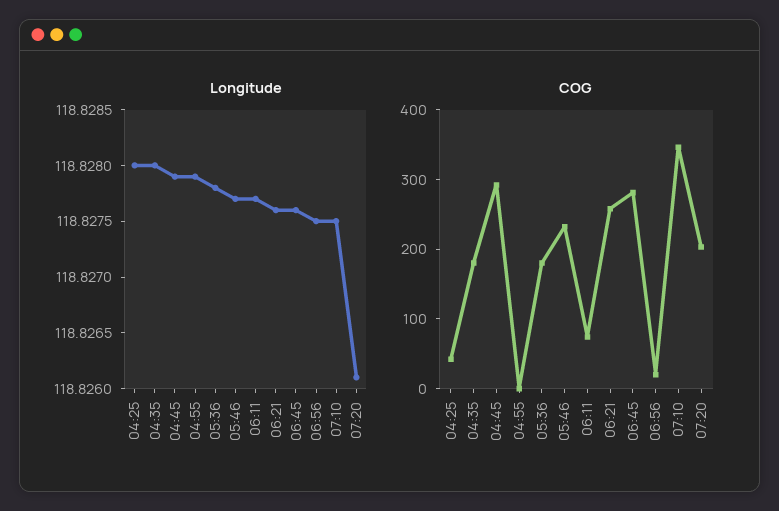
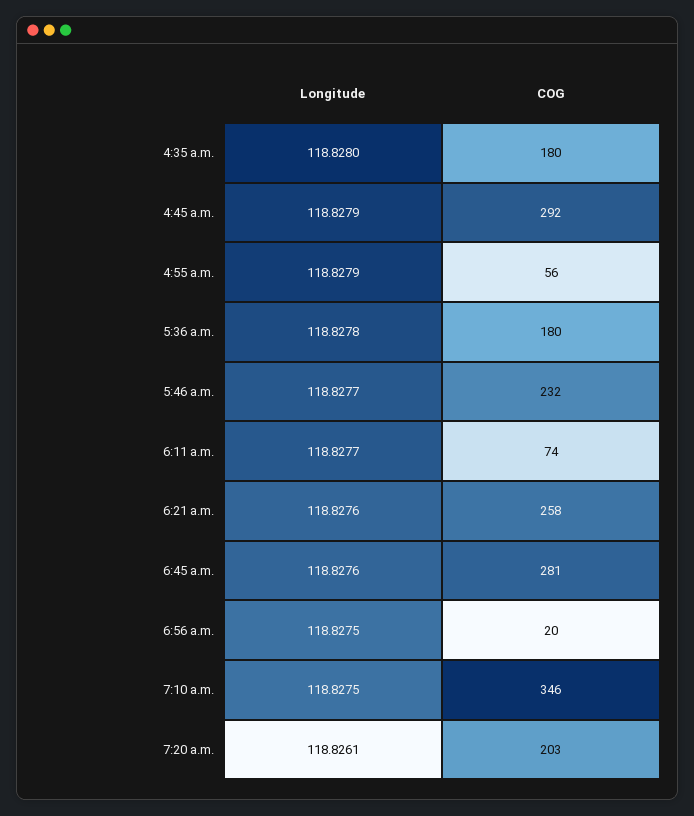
  {
    "Longitude": {
-     "04:25": 118.828,
      "04:35": 118.828,
      "04:45": 118.8279,
      "04:55": 118.8279,
      "05:36": 118.8278,
      "05:46": 118.8277,
      "06:11": 118.8277,
      "06:21": 118.8276,
      "06:45": 118.8276,
      "06:56": 118.8275,
      "07:10": 118.8275,
      "07:20": 118.8261
    },
    "COG": {
-     "04:25": 40,
      "04:35": 180,
      "04:45": 292,
-     "04:55": 0,
+     "04:55": 56,
      "05:36": 180,
      "05:46": 232,
      "06:11": 74,
      "06:21": 258,
      "06:45": 281,
      "06:56": 20,
      "07:10": 346,
      "07:20": 203
    }
  }

